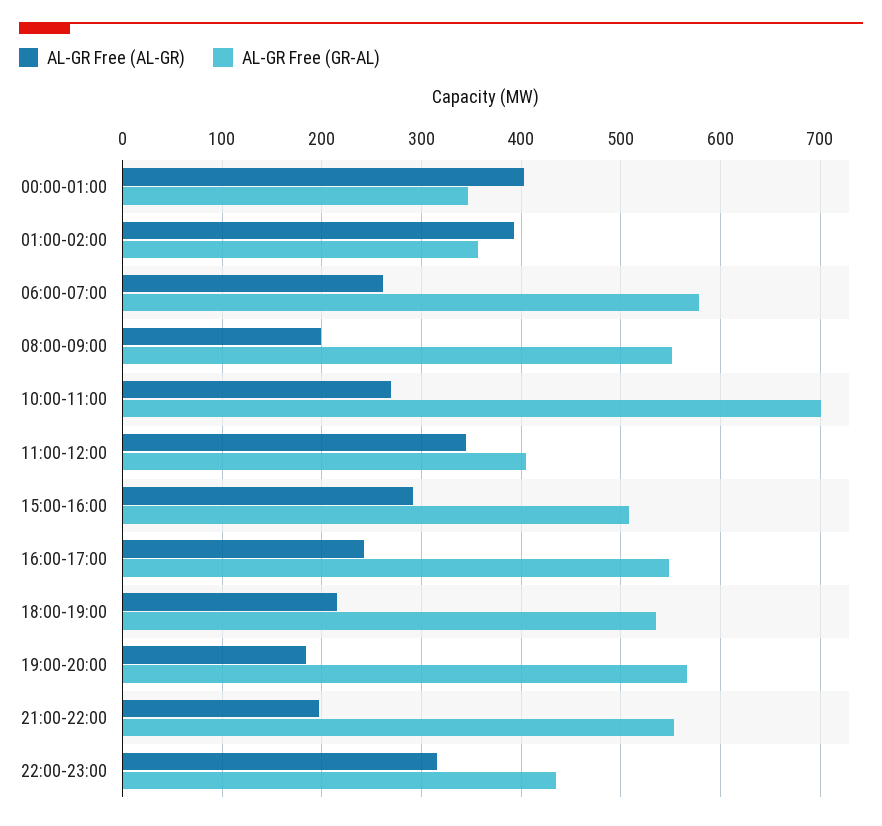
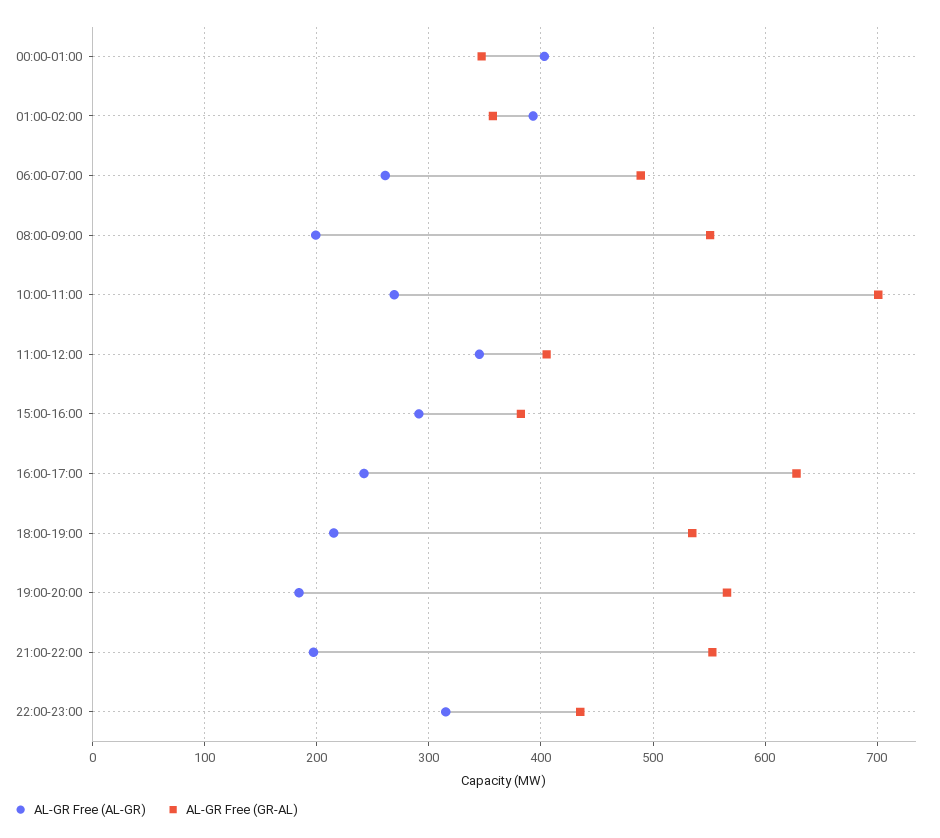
  {
    "AL-GR Free (AL-GR)": {
      "00:00-01:00": 400,
      "01:00-02:00": 390,
      "06:00-07:00": 260,
      "08:00-09:00": 200,
      "10:00-11:00": 270,
      "11:00-12:00": 350,
      "15:00-16:00": 290,
      "16:00-17:00": 240,
      "18:00-19:00": 220,
      "19:00-20:00": 180,
      "21:00-22:00": 200,
      "22:00-23:00": 320
    },
    "AL-GR Free (GR-AL)": {
      "00:00-01:00": 350,
      "01:00-02:00": 360,
-     "06:00-07:00": 580,
+     "06:00-07:00": 490,
      "08:00-09:00": 550,
      "10:00-11:00": 700,
      "11:00-12:00": 410,
-     "15:00-16:00": 510,
+     "15:00-16:00": 380,
-     "16:00-17:00": 550,
+     "16:00-17:00": 630,
      "18:00-19:00": 540,
      "19:00-20:00": 570,
      "21:00-22:00": 550,
      "22:00-23:00": 440
    }
  }

